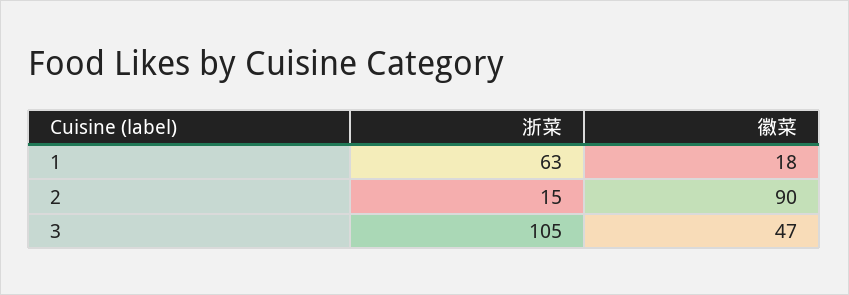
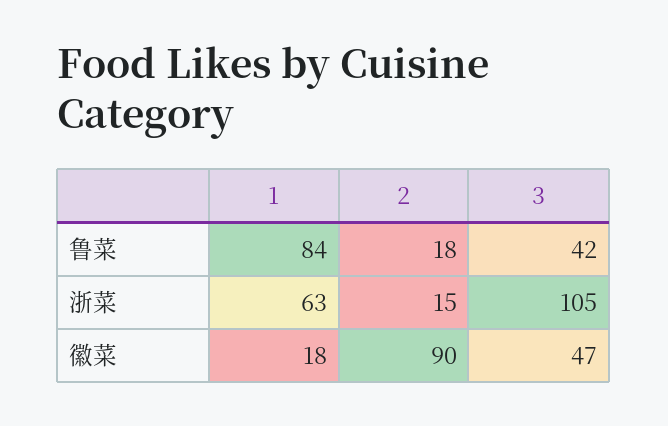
  {
    "浙菜": {
      "1": 63,
      "2": 15,
      "3": 105
    },
    "徽菜": {
      "1": 18,
      "2": 90,
      "3": 47
-   }
+   },
+   "鲁菜": {
+     "1": 84,
+     "2": 18,
+     "3": 42
+   }
  }

